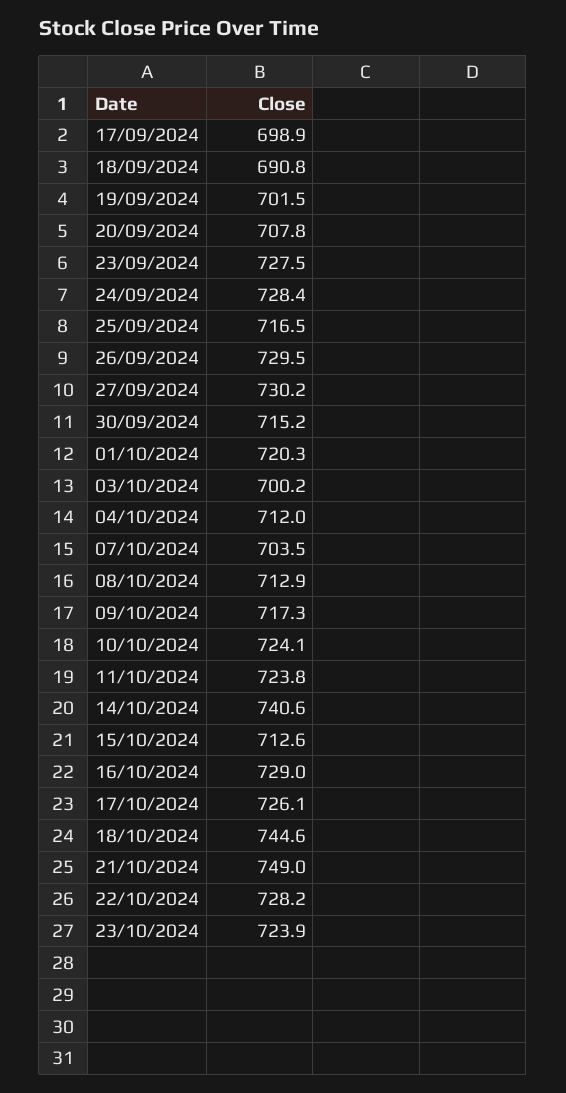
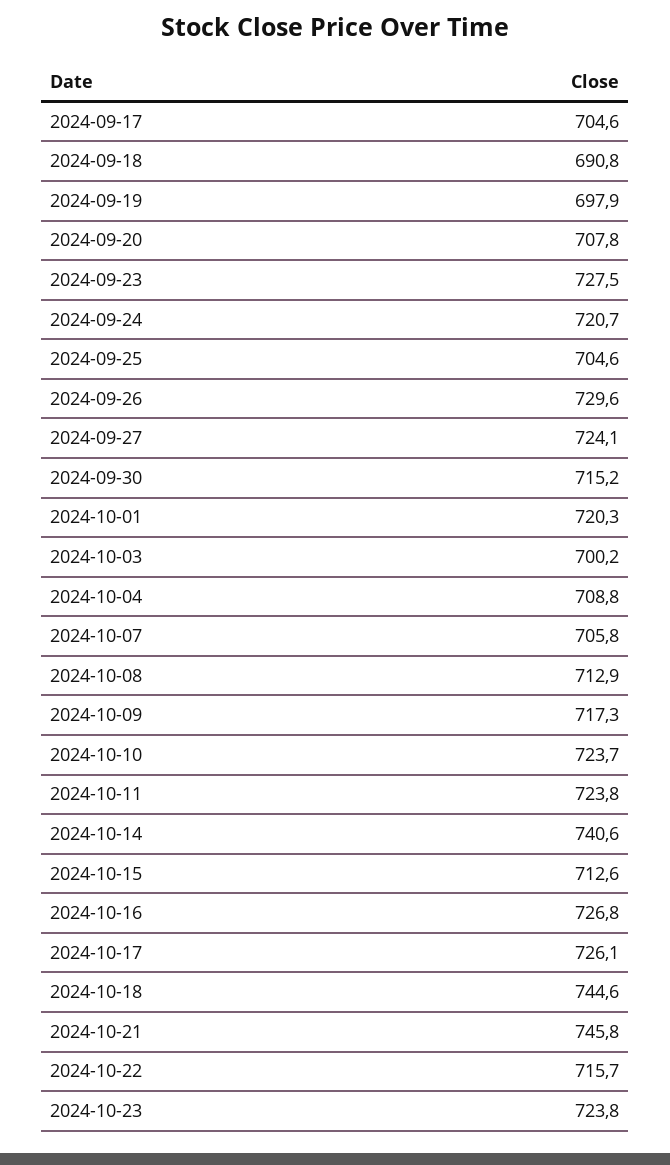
  {
-   "17/09/2024": 698.9,
+   "17/09/2024": 704.6,
    "18/09/2024": 690.8,
-   "19/09/2024": 701.5,
+   "19/09/2024": 697.9,
    "20/09/2024": 707.8,
    "23/09/2024": 727.5,
-   "24/09/2024": 728.4,
+   "24/09/2024": 720.7,
-   "25/09/2024": 716.5,
+   "25/09/2024": 704.6,
-   "26/09/2024": 729.5,
+   "26/09/2024": 729.6,
-   "27/09/2024": 730.2,
+   "27/09/2024": 724.1,
    "30/09/2024": 715.2,
    "01/10/2024": 720.3,
    "03/10/2024": 700.2,
-   "04/10/2024": 712,
+   "04/10/2024": 708.8,
-   "07/10/2024": 703.5,
+   "07/10/2024": 705.8,
    "08/10/2024": 712.9,
    "09/10/2024": 717.3,
-   "10/10/2024": 724.1,
+   "10/10/2024": 723.7,
    "11/10/2024": 723.8,
    "14/10/2024": 740.6,
    "15/10/2024": 712.6,
-   "16/10/2024": 729,
+   "16/10/2024": 726.8,
    "17/10/2024": 726.1,
    "18/10/2024": 744.6,
-   "21/10/2024": 749,
+   "21/10/2024": 745.8,
-   "22/10/2024": 728.2,
+   "22/10/2024": 715.7,
-   "23/10/2024": 723.9
+   "23/10/2024": 723.8
  }

